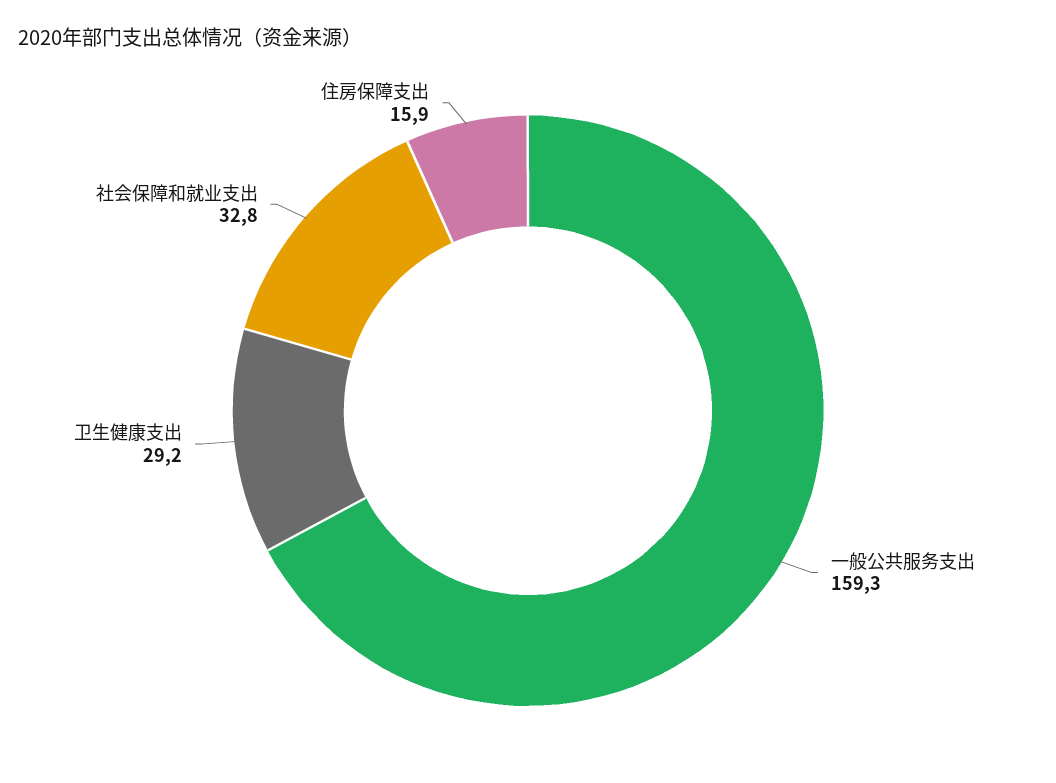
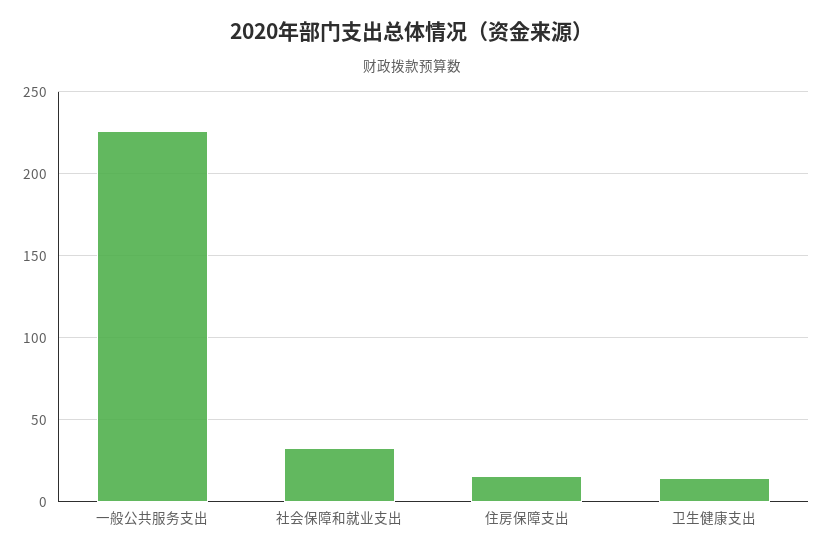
  {
-   "一般公共服务支出": 159.3,
+   "一般公共服务支出": 225,
-   "卫生健康支出": 29.2,
+   "卫生健康支出": 15,
    "社会保障和就业支出": 32.8,
    "住房保障支出": 15.9
  }

